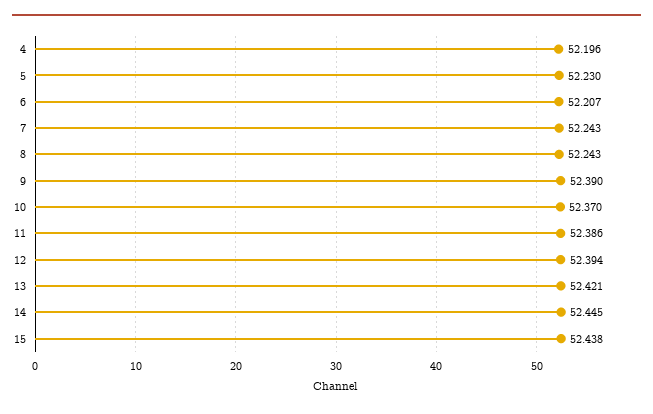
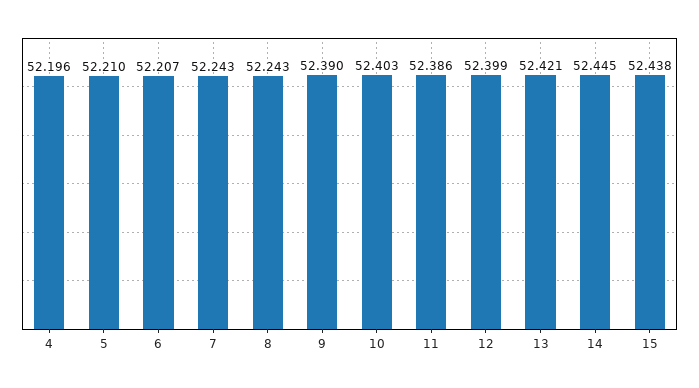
  {
    "4": 52.196,
-   "5": 52.23,
+   "5": 52.21,
    "6": 52.207,
    "7": 52.243,
    "8": 52.243,
    "9": 52.39,
-   "10": 52.37,
+   "10": 52.403,
    "11": 52.386,
-   "12": 52.394,
+   "12": 52.399,
    "13": 52.421,
    "14": 52.445,
    "15": 52.438
  }

